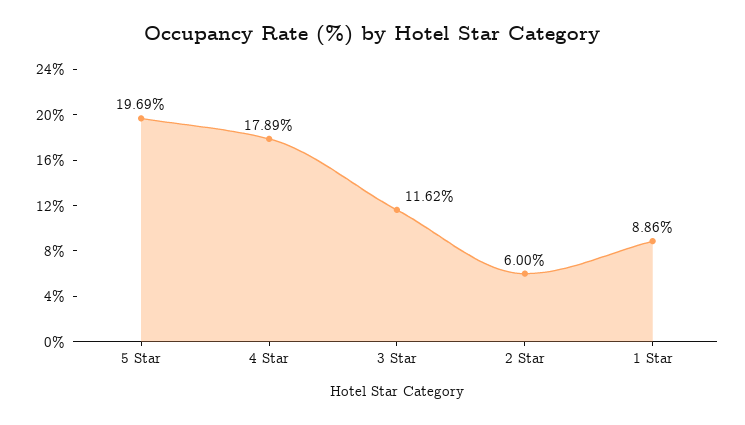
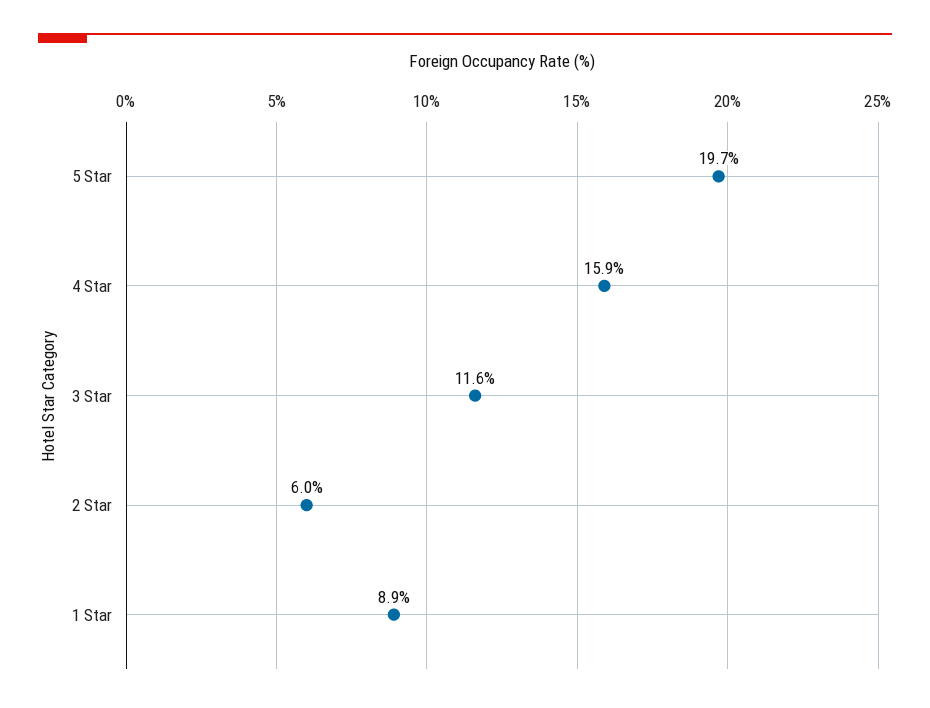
  {
    "5 Star": 19.69,
-   "4 Star": 17.89,
+   "4 Star": 15.9,
    "3 Star": 11.62,
    "2 Star": 6,
    "1 Star": 8.86
  }

